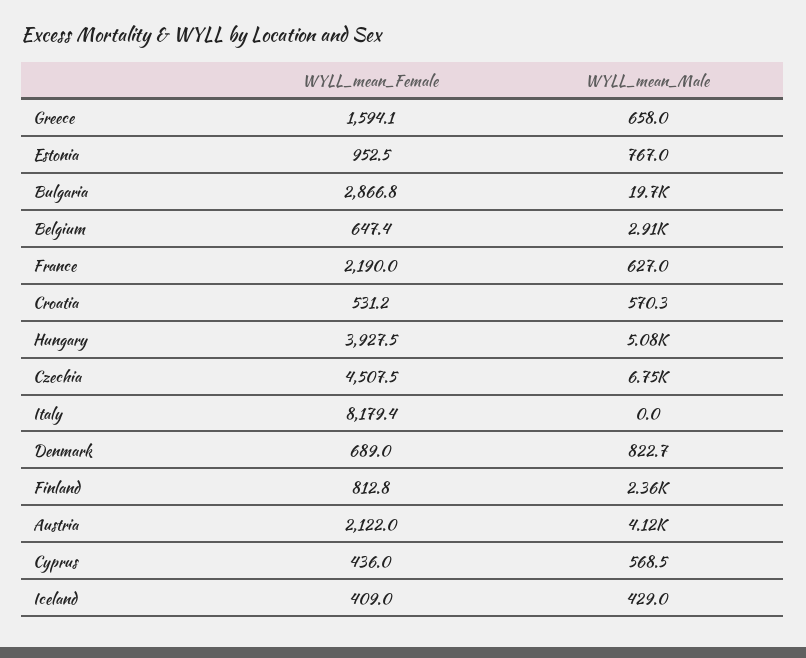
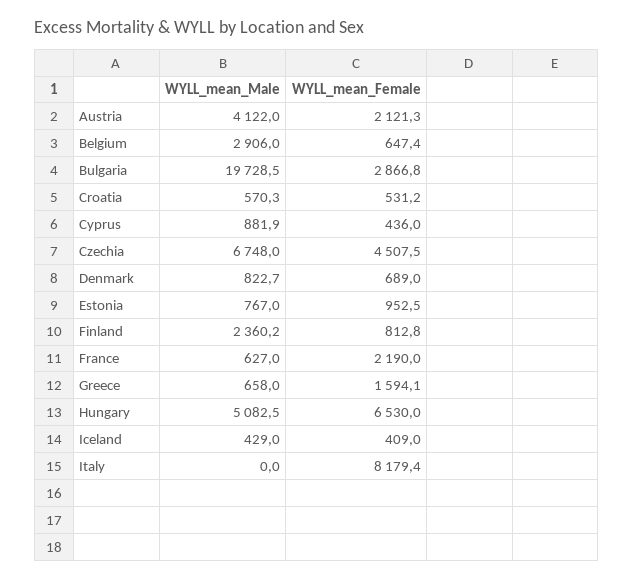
  {
    "WYLL_mean_Female": {
      "Greece": 1594.1,
      "Estonia": 952.5,
      "Bulgaria": 2866.8,
      "Belgium": 647.4,
      "France": 2190,
      "Croatia": 531.2,
-     "Hungary": 3927.5,
+     "Hungary": 6530,
      "Czechia": 4507.5,
      "Italy": 8179.4,
      "Denmark": 689,
      "Finland": 812.8,
-     "Austria": 2122,
+     "Austria": 2121.3,
      "Cyprus": 436,
      "Iceland": 409
    },
    "WYLL_mean_Male": {
      "Greece": 658,
      "Estonia": 767,
      "Bulgaria": 19728.5,
      "Belgium": 2906,
      "France": 627,
      "Croatia": 570.3,
      "Hungary": 5082.5,
      "Czechia": 6748,
      "Italy": 0,
      "Denmark": 822.7,
      "Finland": 2360.2,
      "Austria": 4122,
-     "Cyprus": 568.5,
+     "Cyprus": 881.9,
      "Iceland": 429
    }
  }

